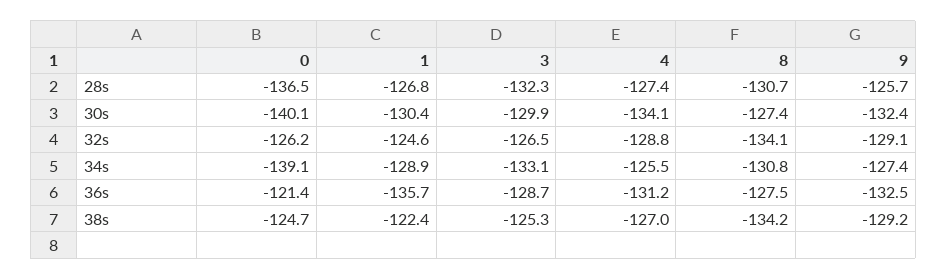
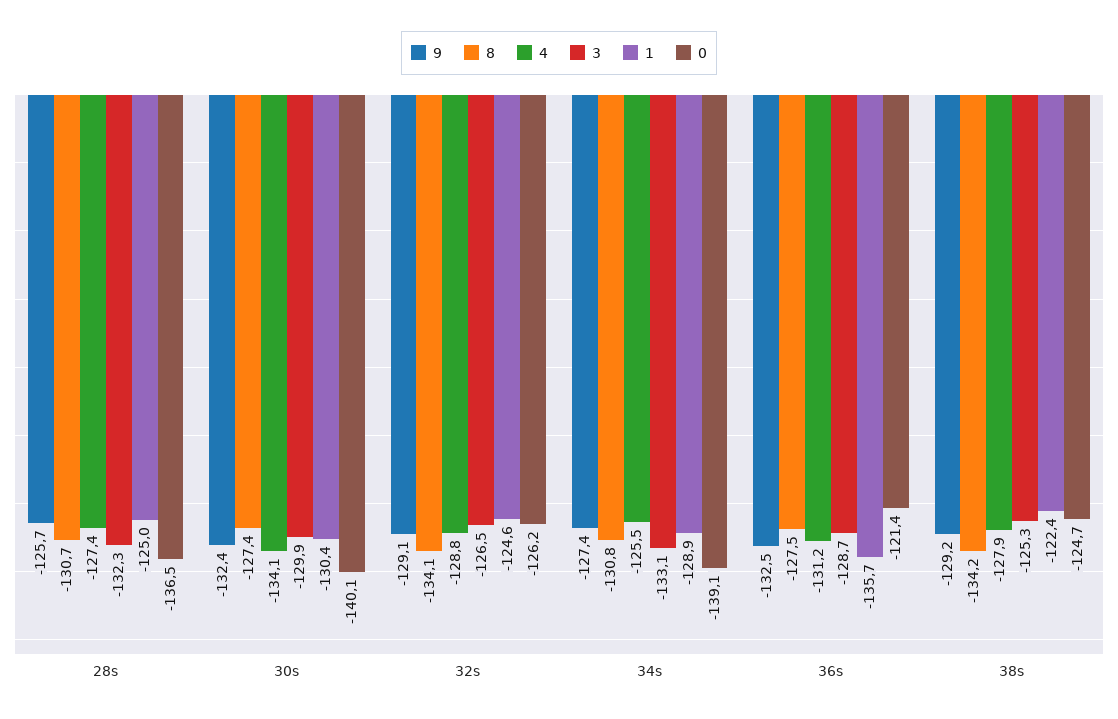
  {
    "0": {
      "28s": -136.5,
      "30s": -140.1,
      "32s": -126.2,
      "34s": -139.1,
      "36s": -121.4,
      "38s": -124.7
    },
    "1": {
-     "28s": -126.8,
+     "28s": -125,
      "30s": -130.4,
      "32s": -124.6,
      "34s": -128.9,
      "36s": -135.7,
      "38s": -122.4
    },
    "3": {
      "28s": -132.3,
      "30s": -129.9,
      "32s": -126.5,
      "34s": -133.1,
      "36s": -128.7,
      "38s": -125.3
    },
    "4": {
      "28s": -127.4,
      "30s": -134.1,
      "32s": -128.8,
      "34s": -125.5,
      "36s": -131.2,
-     "38s": -127
+     "38s": -127.9
    },
    "8": {
      "28s": -130.7,
      "30s": -127.4,
      "32s": -134.1,
      "34s": -130.8,
      "36s": -127.5,
      "38s": -134.2
    },
    "9": {
      "28s": -125.7,
      "30s": -132.4,
      "32s": -129.1,
      "34s": -127.4,
      "36s": -132.5,
      "38s": -129.2
    }
  }

